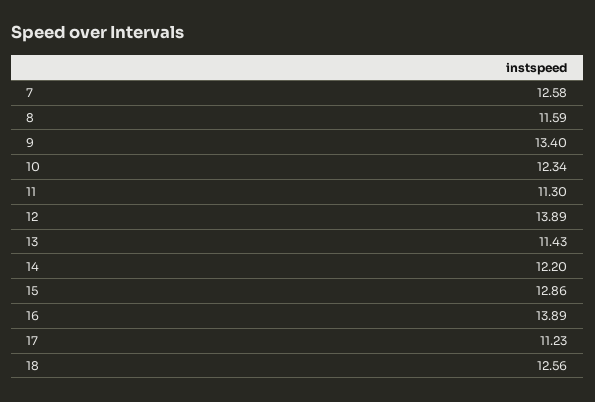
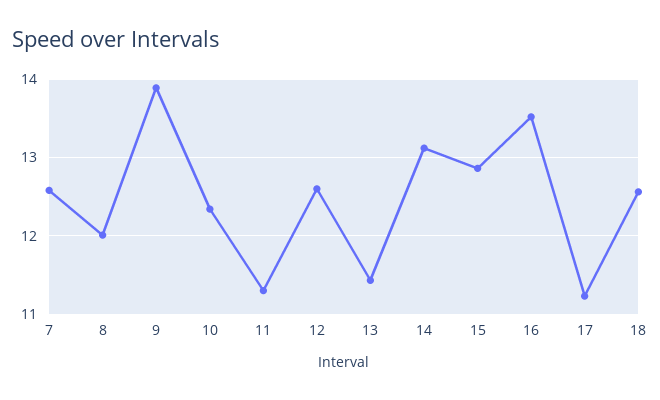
  {
    "7": 12.58,
-   "8": 11.59,
+   "8": 12,
-   "9": 13.4,
+   "9": 13.9,
    "10": 12.34,
    "11": 11.3,
-   "12": 13.89,
+   "12": 12.6,
    "13": 11.43,
-   "14": 12.2,
+   "14": 13.1,
    "15": 12.86,
-   "16": 13.89,
+   "16": 13.5,
    "17": 11.23,
    "18": 12.56
  }

